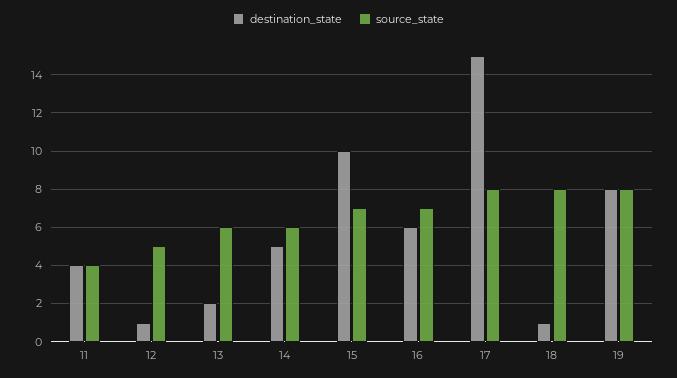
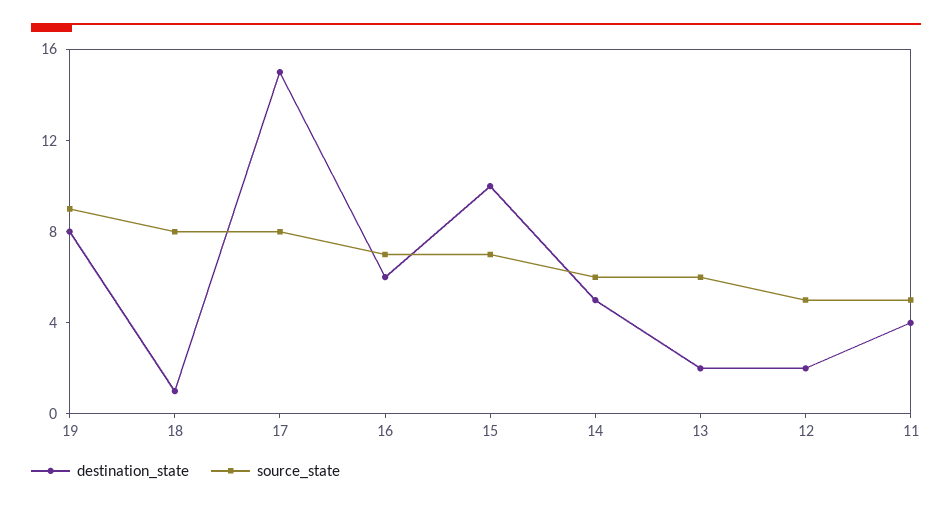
  {
    "destination_state": {
      "11": 4,
-     "12": 1,
+     "12": 2,
      "13": 2,
      "14": 5,
      "15": 10,
      "16": 6,
      "17": 15,
      "18": 1,
      "19": 8
    },
    "source_state": {
-     "11": 4,
+     "11": 5,
      "12": 5,
      "13": 6,
      "14": 6,
      "15": 7,
      "16": 7,
      "17": 8,
      "18": 8,
-     "19": 8
+     "19": 9
    }
  }

